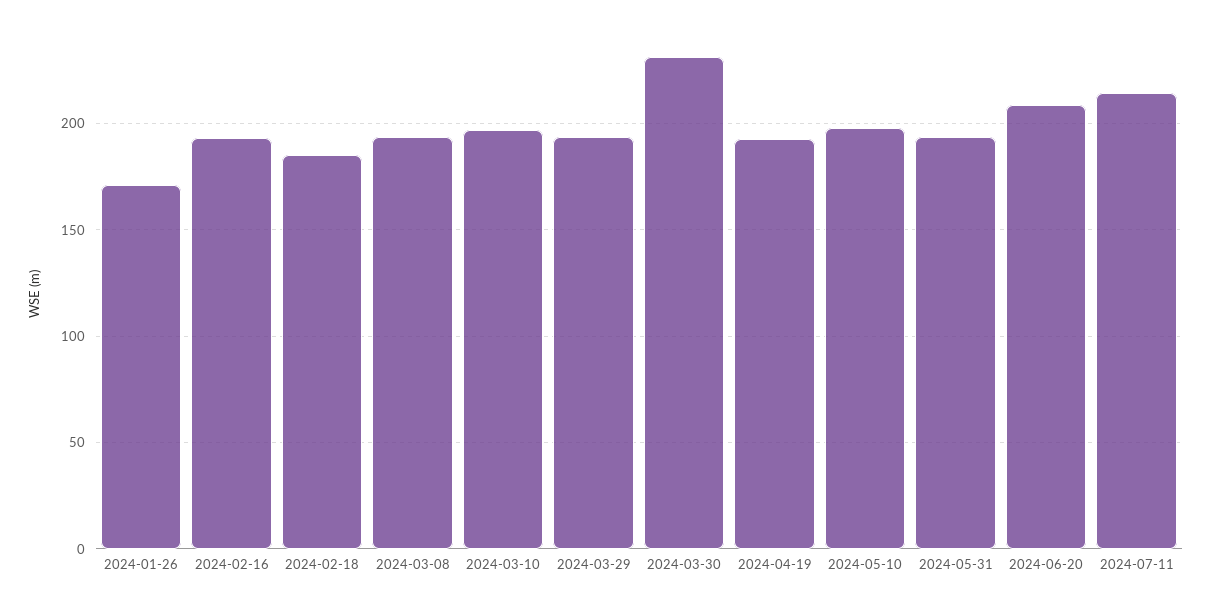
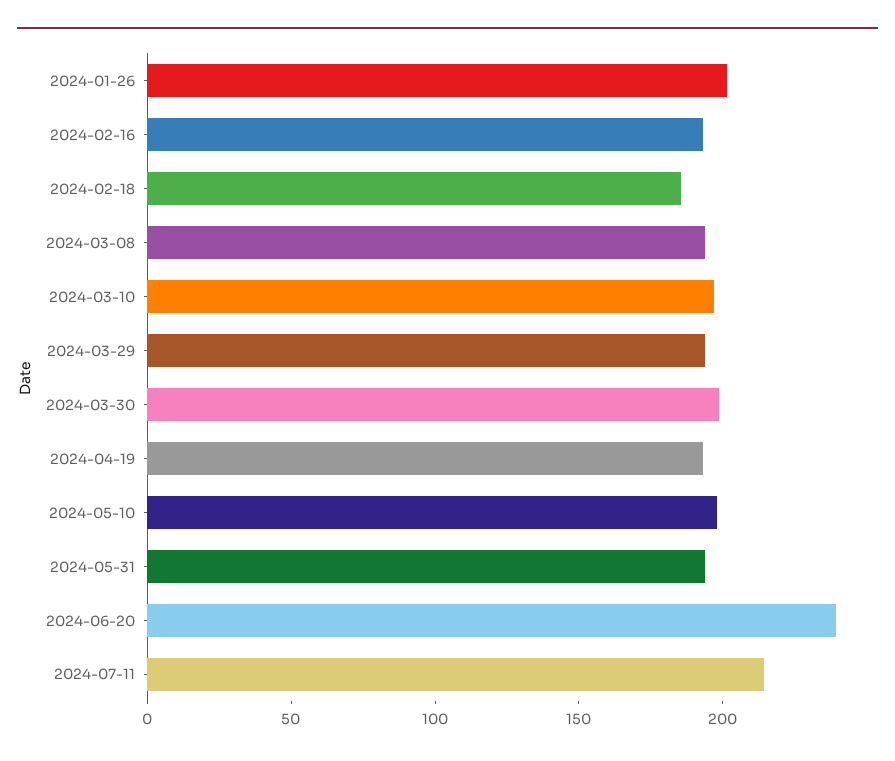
  {
-   "2024-01-26": 170,
+   "2024-01-26": 200,
    "2024-02-16": 195,
    "2024-02-18": 185,
    "2024-03-08": 195,
    "2024-03-10": 195,
    "2024-03-29": 195,
-   "2024-03-30": 230,
+   "2024-03-30": 200,
    "2024-04-19": 195,
    "2024-05-10": 200,
    "2024-05-31": 195,
-   "2024-06-20": 210,
+   "2024-06-20": 240,
    "2024-07-11": 215
  }

